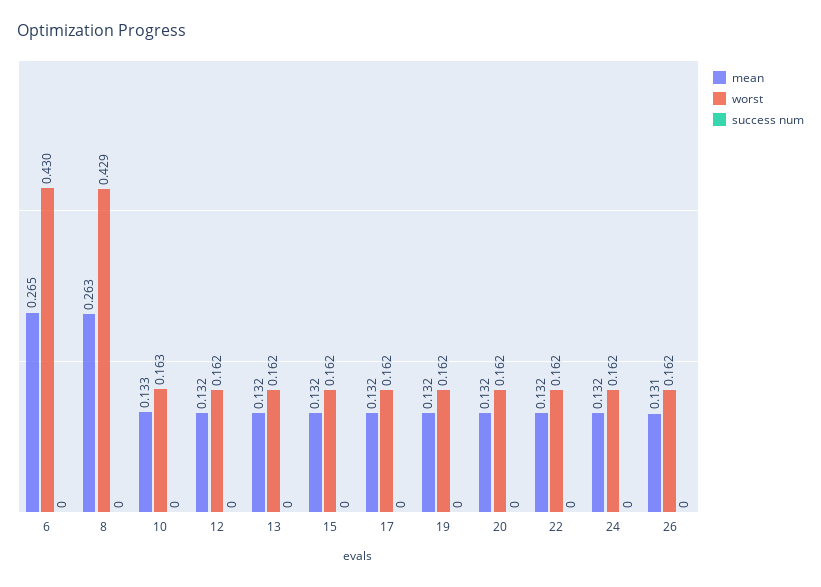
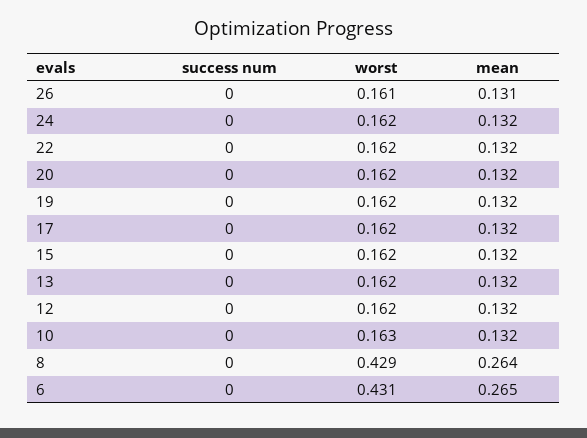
  {
    "mean": {
      "6": 0.265,
-     "8": 0.263,
+     "8": 0.264,
-     "10": 0.133,
+     "10": 0.132,
      "12": 0.132,
      "13": 0.132,
      "15": 0.132,
      "17": 0.132,
      "19": 0.132,
      "20": 0.132,
      "22": 0.132,
      "24": 0.132,
      "26": 0.131
    },
    "worst": {
-     "6": 0.43,
+     "6": 0.431,
      "8": 0.429,
      "10": 0.163,
      "12": 0.162,
      "13": 0.162,
      "15": 0.162,
      "17": 0.162,
      "19": 0.162,
      "20": 0.162,
      "22": 0.162,
      "24": 0.162,
-     "26": 0.162
+     "26": 0.161
    },
    "success num": {
      "6": 0,
      "8": 0,
      "10": 0,
      "12": 0,
      "13": 0,
      "15": 0,
      "17": 0,
      "19": 0,
      "20": 0,
      "22": 0,
      "24": 0,
      "26": 0
    }
  }

